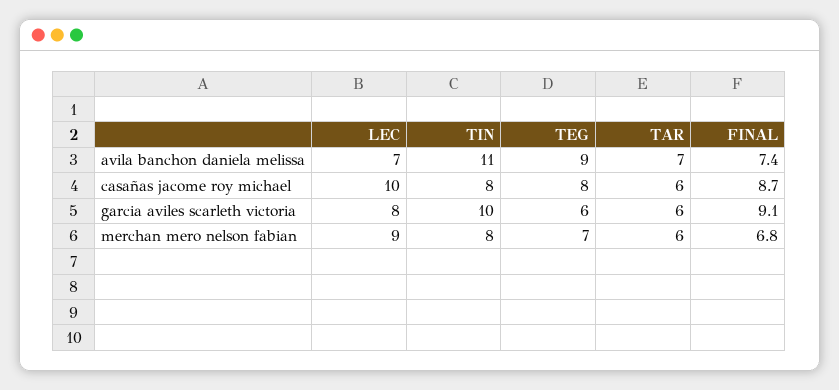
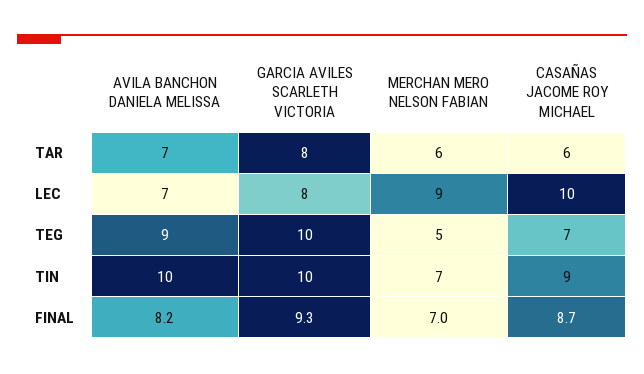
  {
    "LEC": {
      "avila banchon daniela melissa": 7,
      "casañas jacome roy michael": 10,
      "garcia aviles scarleth victoria": 8,
      "merchan mero nelson fabian": 9
    },
    "TIN": {
-     "avila banchon daniela melissa": 11,
+     "avila banchon daniela melissa": 10,
-     "casañas jacome roy michael": 8,
+     "casañas jacome roy michael": 9,
      "garcia aviles scarleth victoria": 10,
-     "merchan mero nelson fabian": 8
+     "merchan mero nelson fabian": 7
    },
    "TEG": {
      "avila banchon daniela melissa": 9,
-     "casañas jacome roy michael": 8,
+     "casañas jacome roy michael": 7,
-     "garcia aviles scarleth victoria": 6,
+     "garcia aviles scarleth victoria": 10,
-     "merchan mero nelson fabian": 7
+     "merchan mero nelson fabian": 5
    },
    "TAR": {
      "avila banchon daniela melissa": 7,
      "casañas jacome roy michael": 6,
-     "garcia aviles scarleth victoria": 6,
+     "garcia aviles scarleth victoria": 8,
      "merchan mero nelson fabian": 6
    },
    "FINAL": {
-     "avila banchon daniela melissa": 7.4,
+     "avila banchon daniela melissa": 8.2,
      "casañas jacome roy michael": 8.7,
-     "garcia aviles scarleth victoria": 9.1,
+     "garcia aviles scarleth victoria": 9.3,
-     "merchan mero nelson fabian": 6.8
+     "merchan mero nelson fabian": 7
    }
  }

